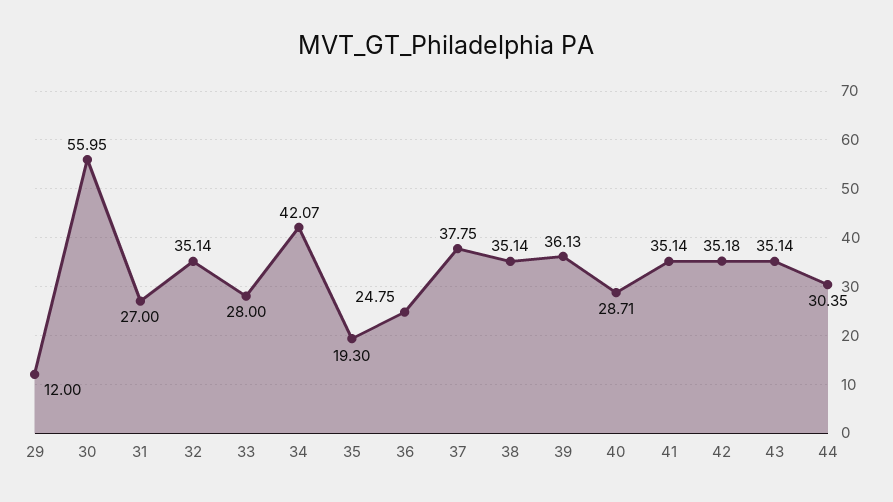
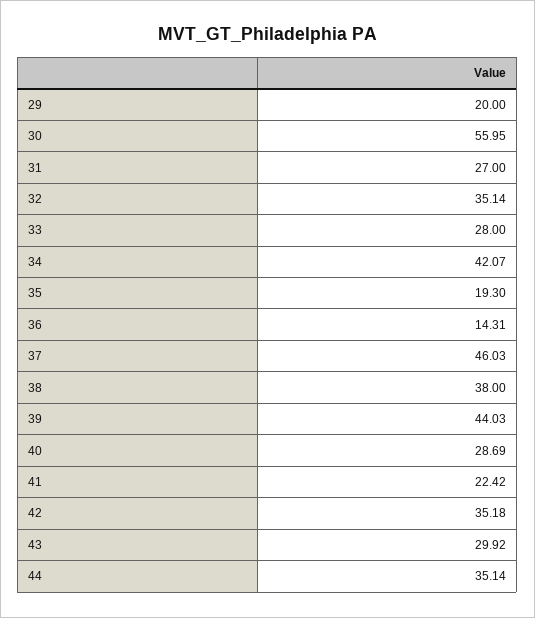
  {
-   "29": 12,
+   "29": 20,
    "30": 55.95,
    "31": 27,
    "32": 35.14,
    "33": 28,
    "34": 42.07,
    "35": 19.3,
-   "36": 24.75,
+   "36": 14.31,
-   "37": 37.75,
+   "37": 46.03,
-   "38": 35.14,
+   "38": 38,
-   "39": 36.13,
+   "39": 44.03,
-   "40": 28.71,
+   "40": 28.69,
-   "41": 35.14,
+   "41": 22.42,
    "42": 35.18,
-   "43": 35.14,
+   "43": 29.92,
-   "44": 30.35
+   "44": 35.14
  }

